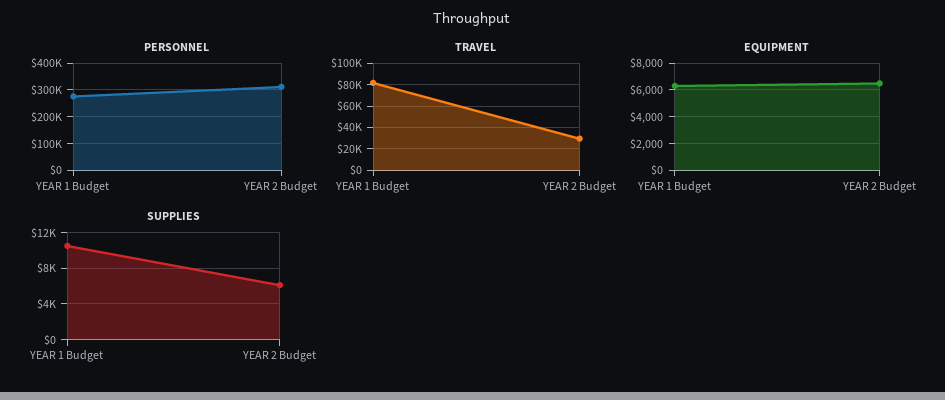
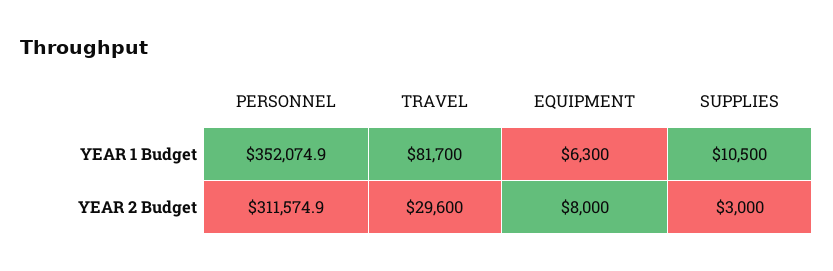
  {
    "PERSONNEL": {
-     "YEAR 1 Budget": 275000,
+     "YEAR 1 Budget": 352074.9,
      "YEAR 2 Budget": 311574.9
    },
    "TRAVEL": {
      "YEAR 1 Budget": 81700,
      "YEAR 2 Budget": 29600
    },
    "EQUIPMENT": {
      "YEAR 1 Budget": 6300,
-     "YEAR 2 Budget": 6500
+     "YEAR 2 Budget": 8000
    },
    "SUPPLIES": {
      "YEAR 1 Budget": 10500,
-     "YEAR 2 Budget": 6000
+     "YEAR 2 Budget": 3000
    }
  }

